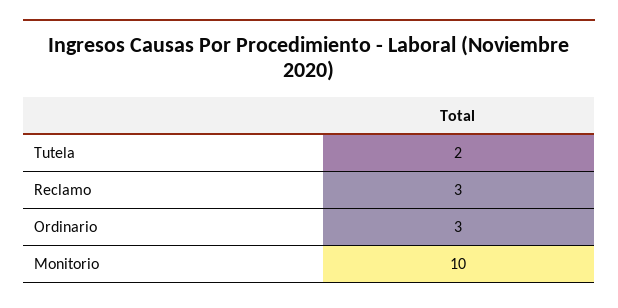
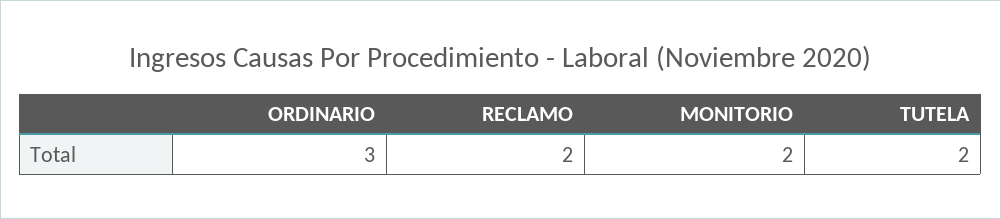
  {
    "Tutela": 2,
-   "Reclamo": 3,
+   "Reclamo": 2,
    "Ordinario": 3,
-   "Monitorio": 10
+   "Monitorio": 2
  }

